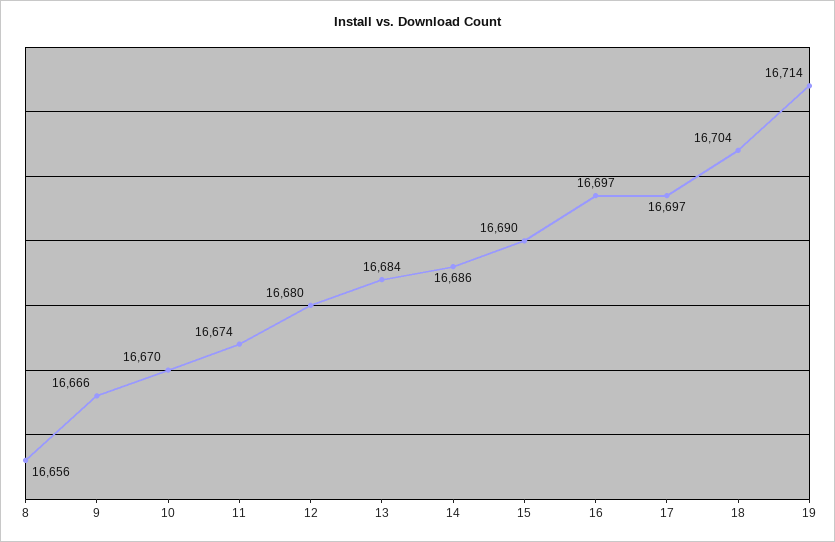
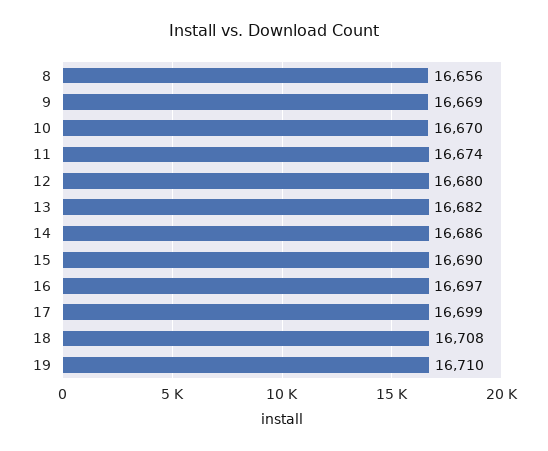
  {
    "8": 16656,
-   "9": 16666,
+   "9": 16669,
    "10": 16670,
    "11": 16674,
    "12": 16680,
-   "13": 16684,
+   "13": 16682,
    "14": 16686,
    "15": 16690,
    "16": 16697,
-   "17": 16697,
+   "17": 16699,
-   "18": 16704,
+   "18": 16708,
-   "19": 16714
+   "19": 16710
  }

